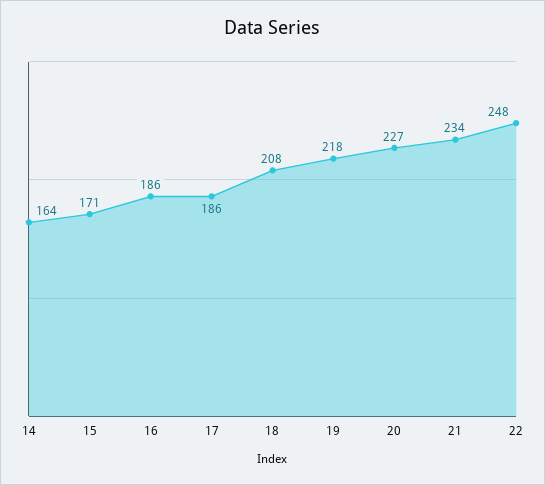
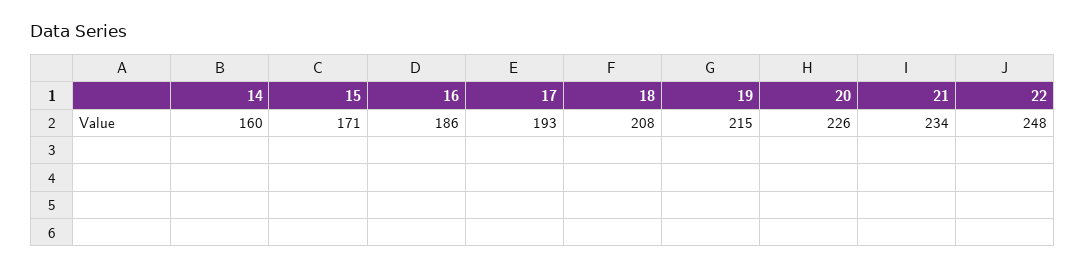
  {
-   "14": 164,
+   "14": 160,
    "15": 171,
    "16": 186,
-   "17": 186,
+   "17": 193,
    "18": 208,
-   "19": 218,
+   "19": 215,
-   "20": 227,
+   "20": 226,
    "21": 234,
    "22": 248
  }

